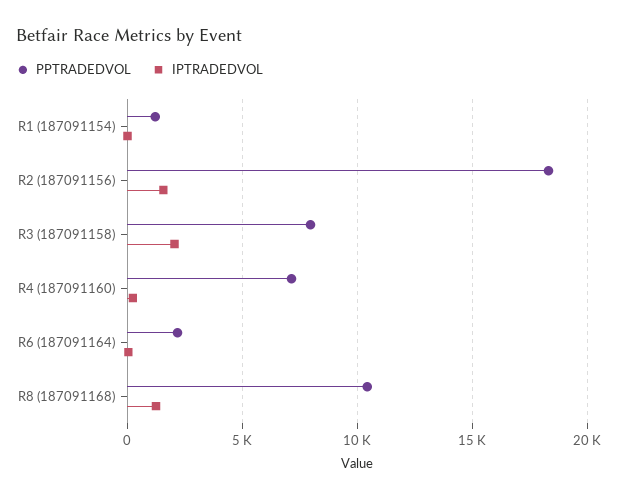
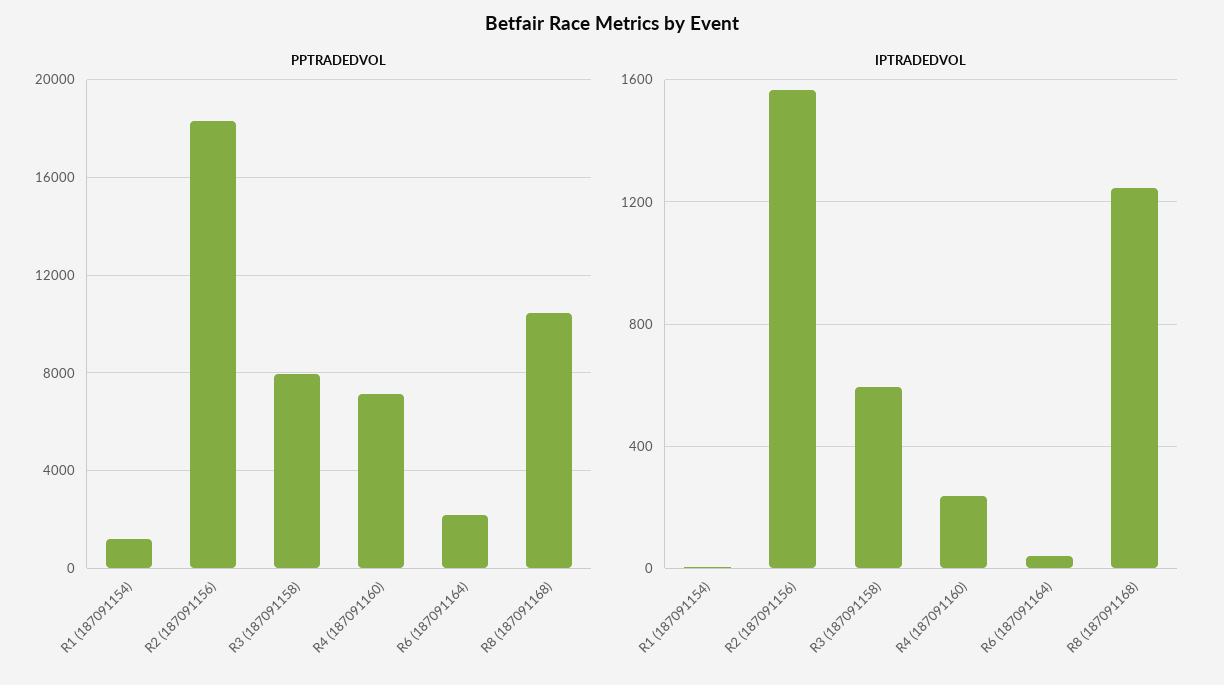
  {
    "PPTRADEDVOL": {
      "R1 (187091154)": 1000,
      "R2 (187091156)": 18500,
      "R3 (187091158)": 8000,
      "R4 (187091160)": 7000,
      "R6 (187091164)": 2000,
      "R8 (187091168)": 10500
    },
    "IPTRADEDVOL": {
      "R1 (187091154)": 0,
      "R2 (187091156)": 1550,
-     "R3 (187091158)": 2000,
+     "R3 (187091158)": 600,
      "R4 (187091160)": 250,
      "R6 (187091164)": 50,
      "R8 (187091168)": 1250
    }
  }

